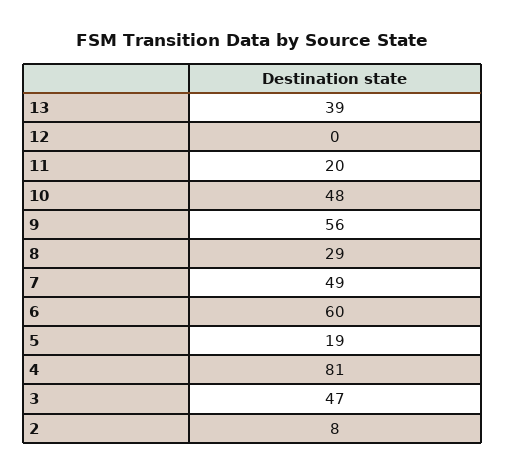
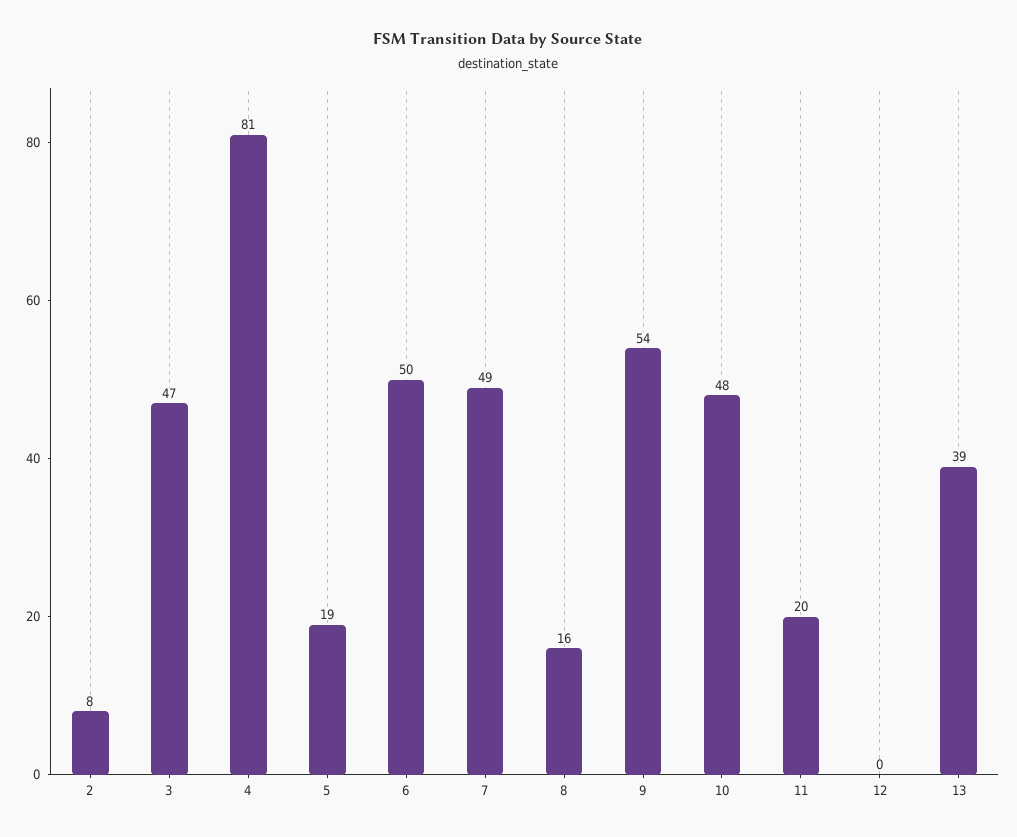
  {
    "13": 39,
    "12": 0,
    "11": 20,
    "10": 48,
-   "9": 56,
+   "9": 54,
-   "8": 29,
+   "8": 16,
    "7": 49,
-   "6": 60,
+   "6": 50,
    "5": 19,
    "4": 81,
    "3": 47,
    "2": 8
  }

